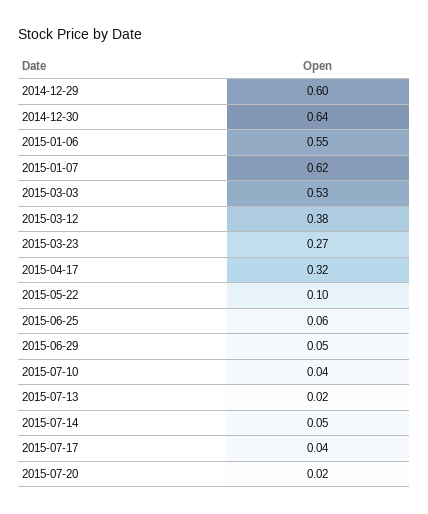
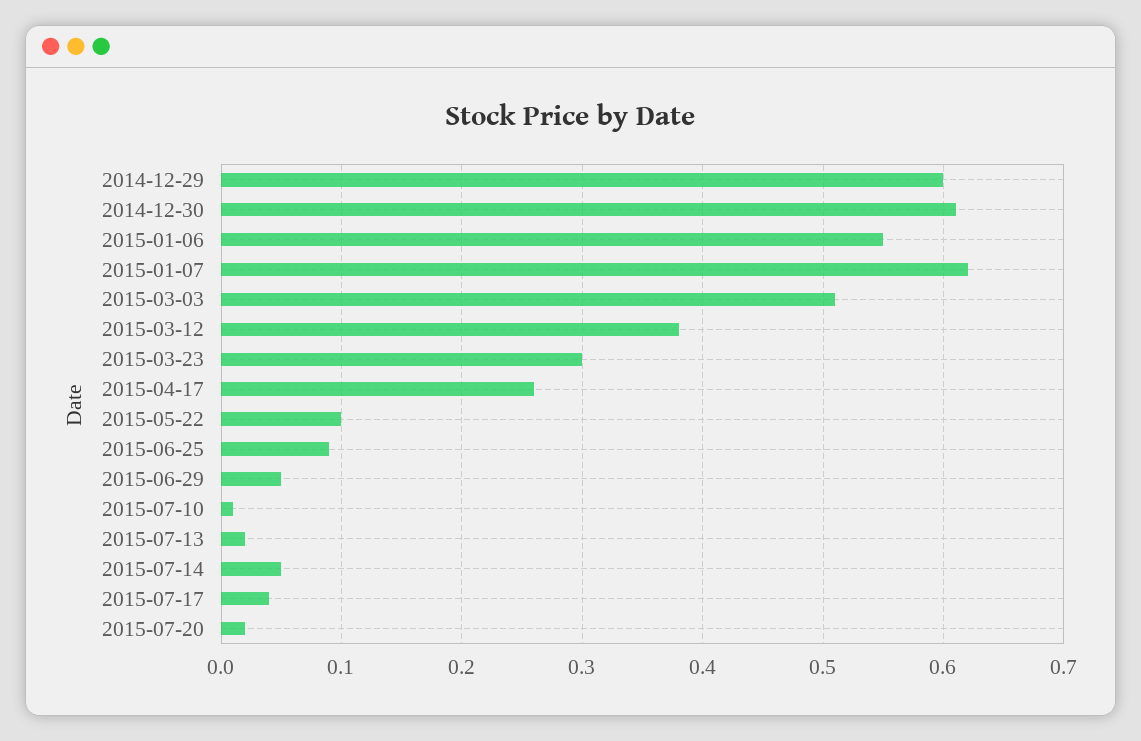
  {
    "2014-12-29": 0.6,
-   "2014-12-30": 0.64,
+   "2014-12-30": 0.61,
    "2015-01-06": 0.55,
    "2015-01-07": 0.62,
-   "2015-03-03": 0.53,
+   "2015-03-03": 0.51,
    "2015-03-12": 0.38,
-   "2015-03-23": 0.27,
+   "2015-03-23": 0.3,
-   "2015-04-17": 0.32,
+   "2015-04-17": 0.26,
    "2015-05-22": 0.1,
-   "2015-06-25": 0.06,
+   "2015-06-25": 0.09,
    "2015-06-29": 0.05,
-   "2015-07-10": 0.04,
+   "2015-07-10": 0.01,
    "2015-07-13": 0.02,
    "2015-07-14": 0.05,
    "2015-07-17": 0.04,
    "2015-07-20": 0.02
  }

